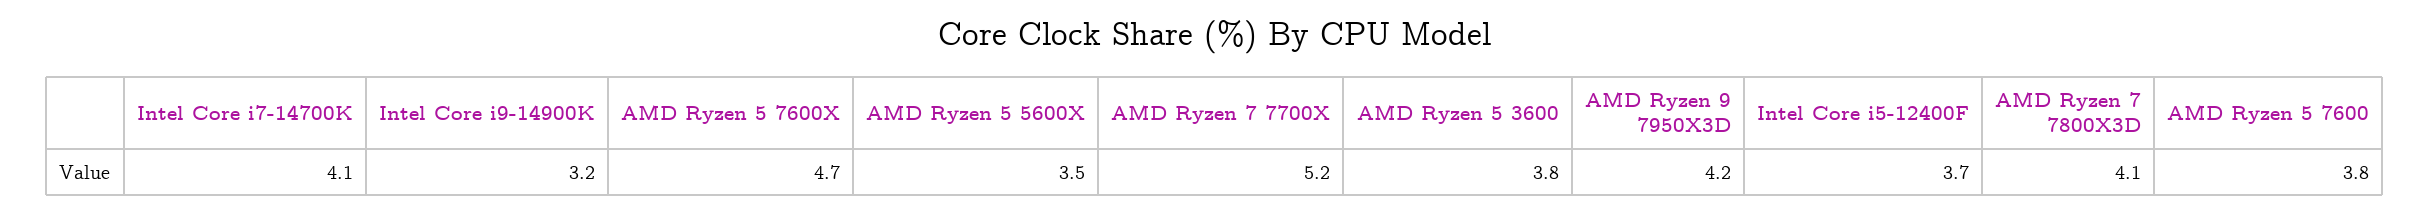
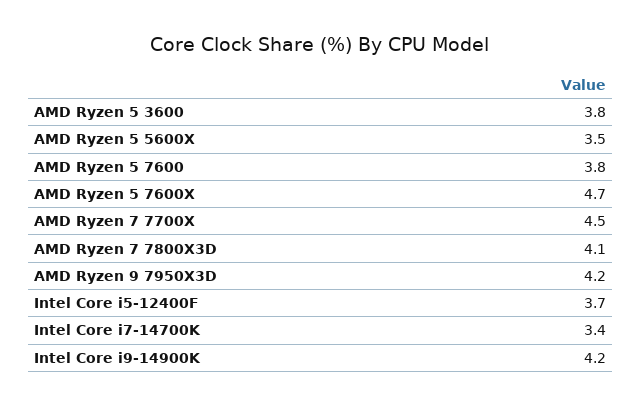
  {
-   "Intel Core i7-14700K": 4.1,
+   "Intel Core i7-14700K": 3.4,
-   "Intel Core i9-14900K": 3.2,
+   "Intel Core i9-14900K": 4.2,
    "AMD Ryzen 5 7600X": 4.7,
    "AMD Ryzen 5 5600X": 3.5,
-   "AMD Ryzen 7 7700X": 5.2,
+   "AMD Ryzen 7 7700X": 4.5,
    "AMD Ryzen 5 3600": 3.8,
    "AMD Ryzen 9 7950X3D": 4.2,
    "Intel Core i5-12400F": 3.7,
    "AMD Ryzen 7 7800X3D": 4.1,
    "AMD Ryzen 5 7600": 3.8
  }

